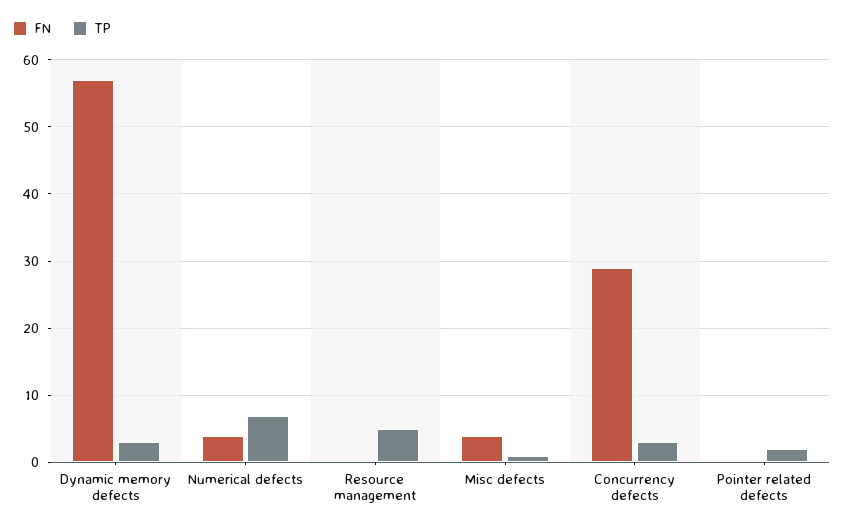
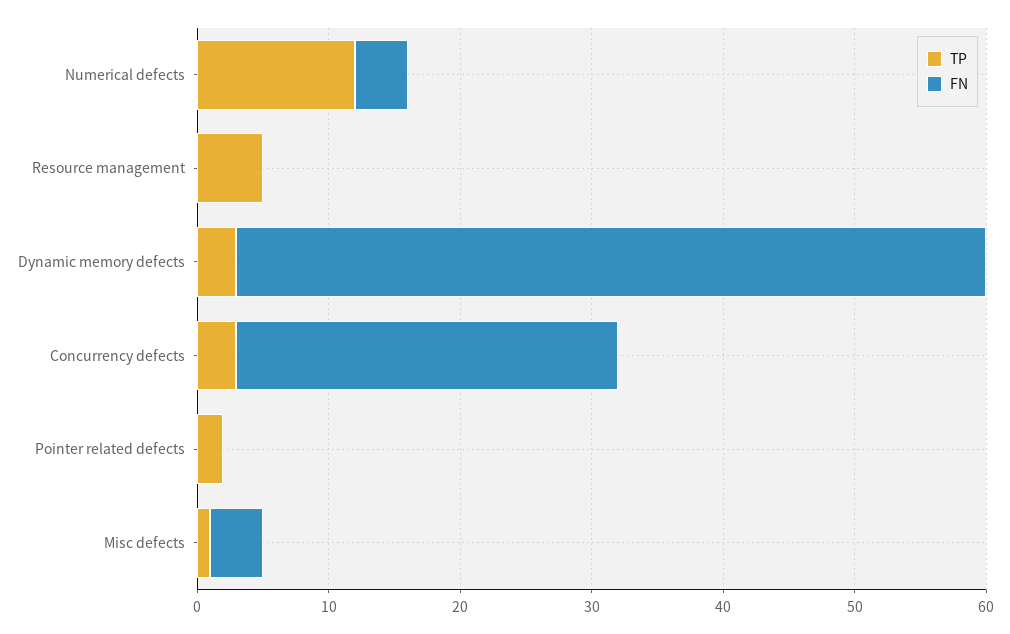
  {
    "FN": {
      "Dynamic memory defects": 57,
      "Numerical defects": 4,
      "Resource management": 0,
      "Misc defects": 4,
      "Concurrency defects": 29,
      "Pointer related defects": 0
    },
    "TP": {
      "Dynamic memory defects": 3,
-     "Numerical defects": 7,
+     "Numerical defects": 12,
      "Resource management": 5,
      "Misc defects": 1,
      "Concurrency defects": 3,
      "Pointer related defects": 2
    }
  }

